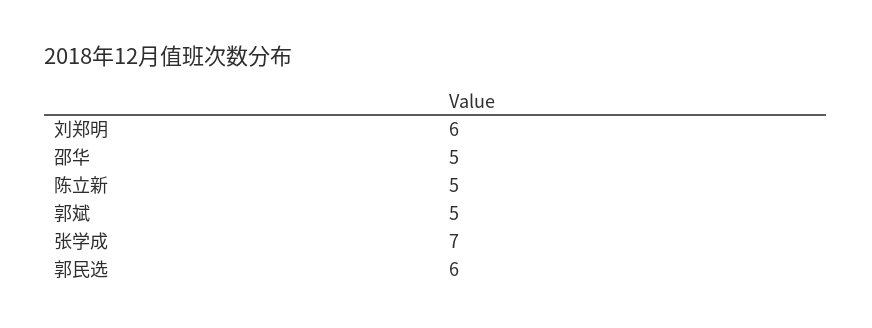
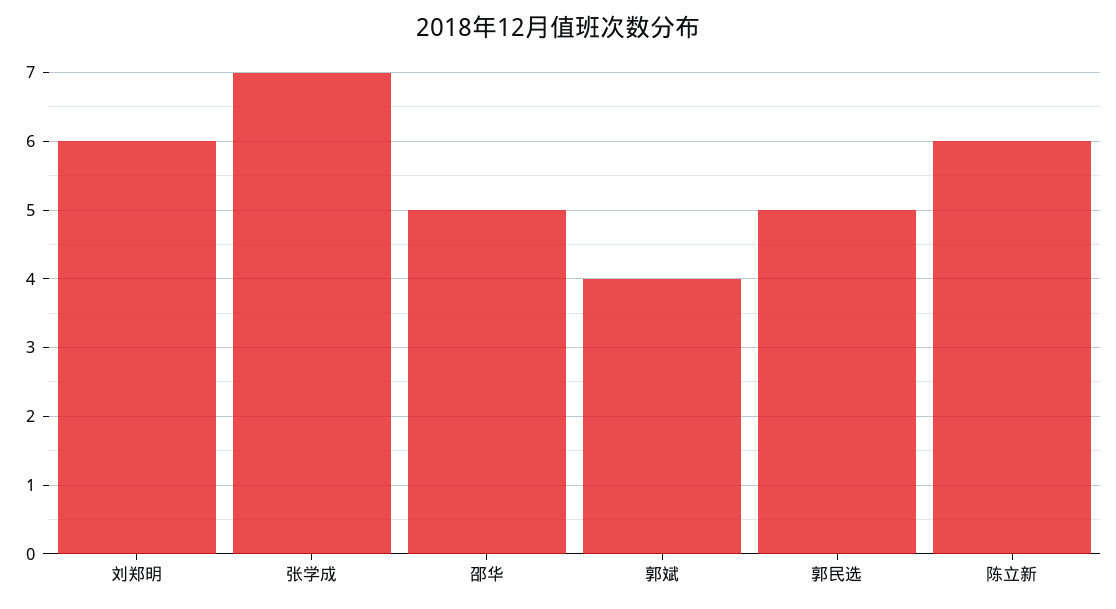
  {
    "刘郑明": 6,
    "邵华": 5,
-   "陈立新": 5,
+   "陈立新": 6,
-   "郭斌": 5,
+   "郭斌": 4,
    "张学成": 7,
-   "郭民选": 6
+   "郭民选": 5
  }

